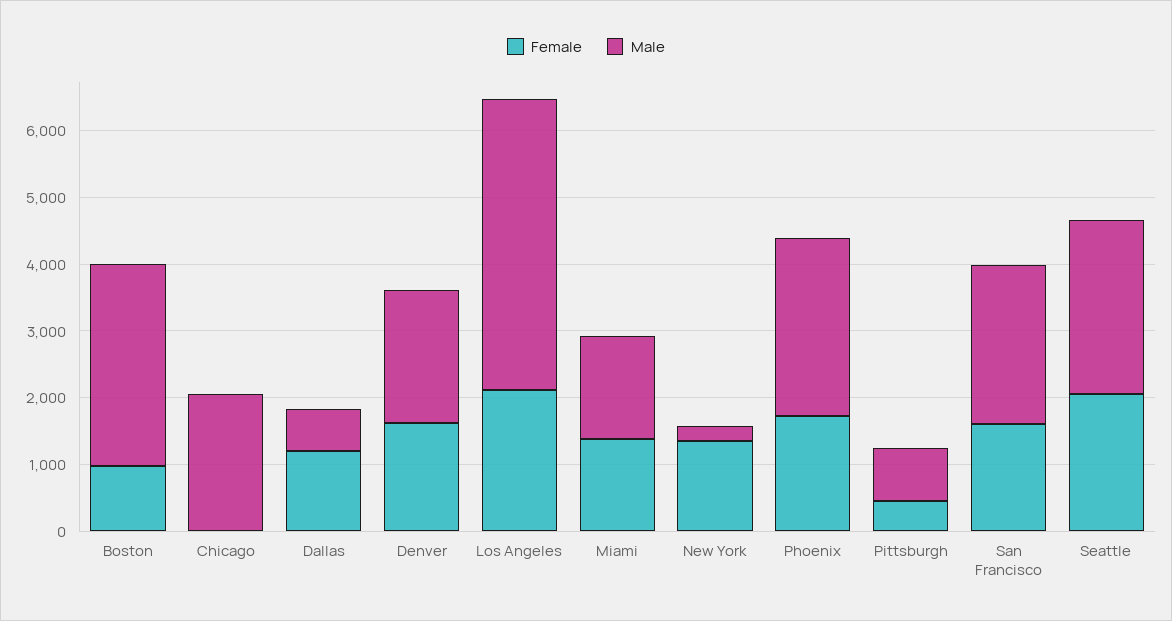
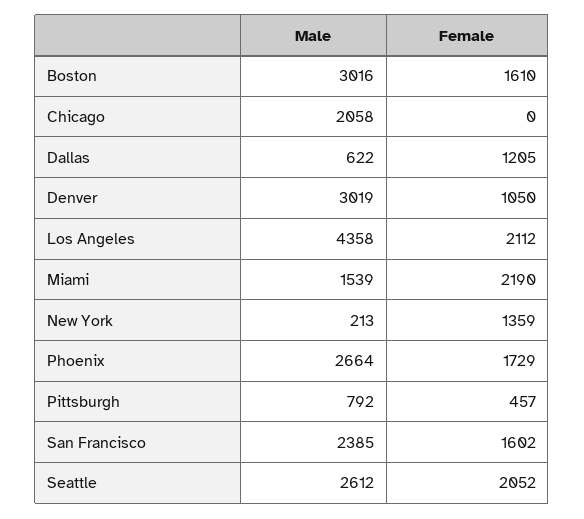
  {
    "Female": {
-     "Boston": 1000,
+     "Boston": 1610,
      "Chicago": 0,
      "Dallas": 1205,
-     "Denver": 1600,
+     "Denver": 1050,
      "Los Angeles": 2112,
-     "Miami": 1400,
+     "Miami": 2190,
      "New York": 1359,
      "Phoenix": 1729,
      "Pittsburgh": 457,
      "San Francisco": 1602,
      "Seattle": 2052
    },
    "Male": {
      "Boston": 3016,
      "Chicago": 2058,
      "Dallas": 622,
-     "Denver": 2000,
+     "Denver": 3019,
      "Los Angeles": 4358,
      "Miami": 1539,
      "New York": 213,
      "Phoenix": 2664,
      "Pittsburgh": 792,
      "San Francisco": 2385,
      "Seattle": 2612
    }
  }

